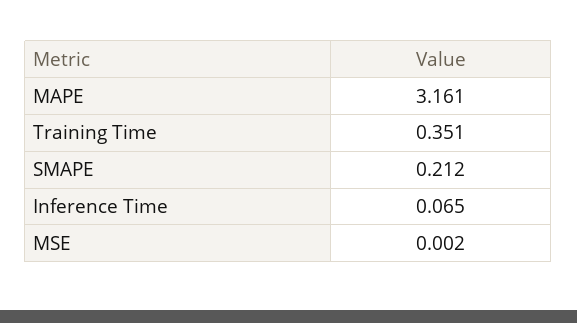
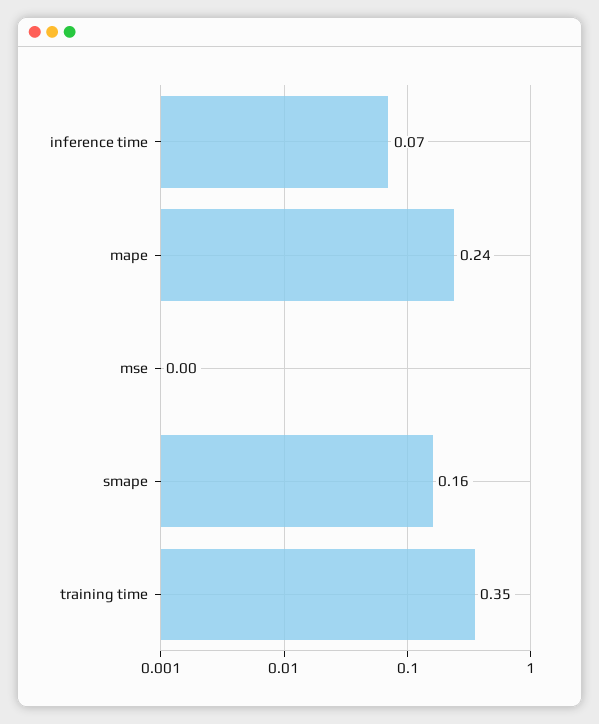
  {
-   "MAPE": 3.161,
+   "MAPE": 0.24,
    "Training Time": 0.351,
-   "SMAPE": 0.212,
+   "SMAPE": 0.16,
    "Inference Time": 0.065,
    "MSE": 0.002
  }

